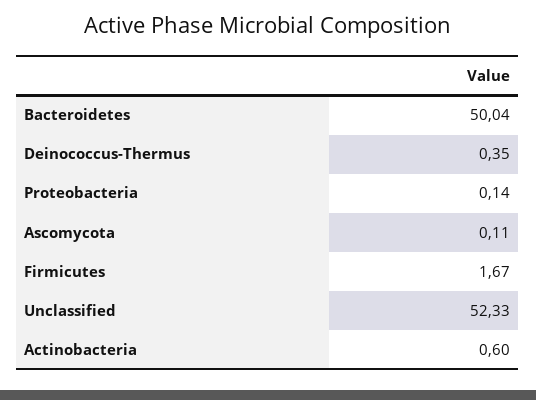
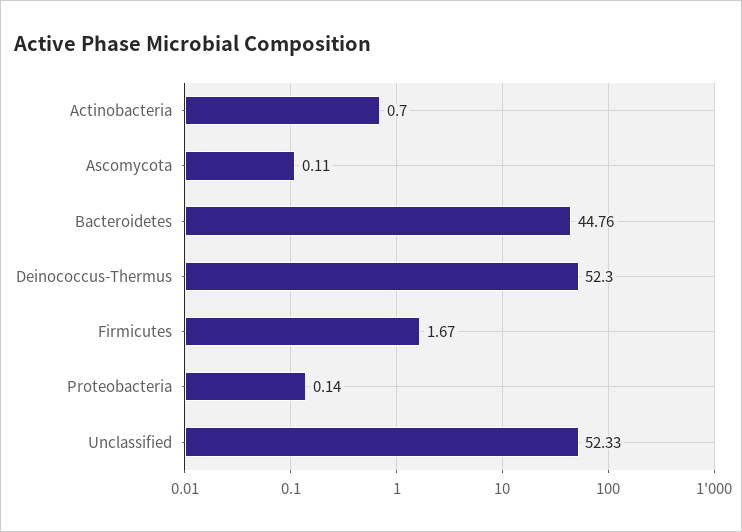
  {
-   "Bacteroidetes": 50.04,
+   "Bacteroidetes": 44.76,
-   "Deinococcus-Thermus": 0.35,
+   "Deinococcus-Thermus": 52.3,
    "Proteobacteria": 0.14,
    "Ascomycota": 0.11,
    "Firmicutes": 1.67,
    "Unclassified": 52.33,
-   "Actinobacteria": 0.6
+   "Actinobacteria": 0.7
  }

